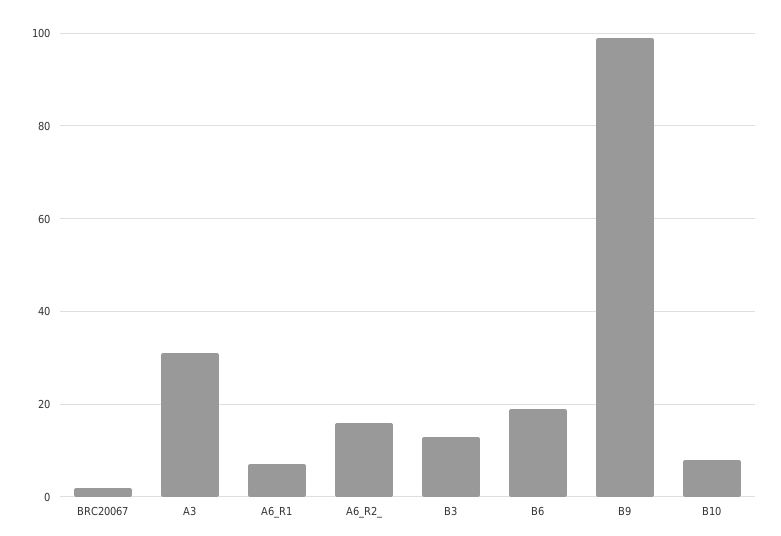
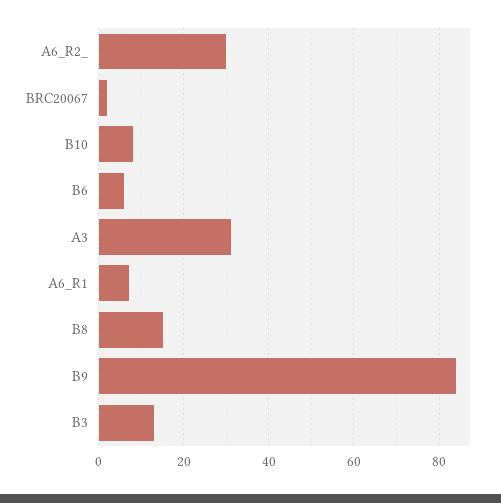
  {
    "BRC20067": 0,
    "A3": 30,
    "A6_R1": 5,
-   "A6_R2_": 15,
+   "A6_R2_": 30,
    "B3": 15,
-   "B6": 20,
+   "B6": 5,
-   "B9": 100,
+   "B9": 85,
-   "B10": 10
+   "B10": 10,
+   "B8": 15
  }

